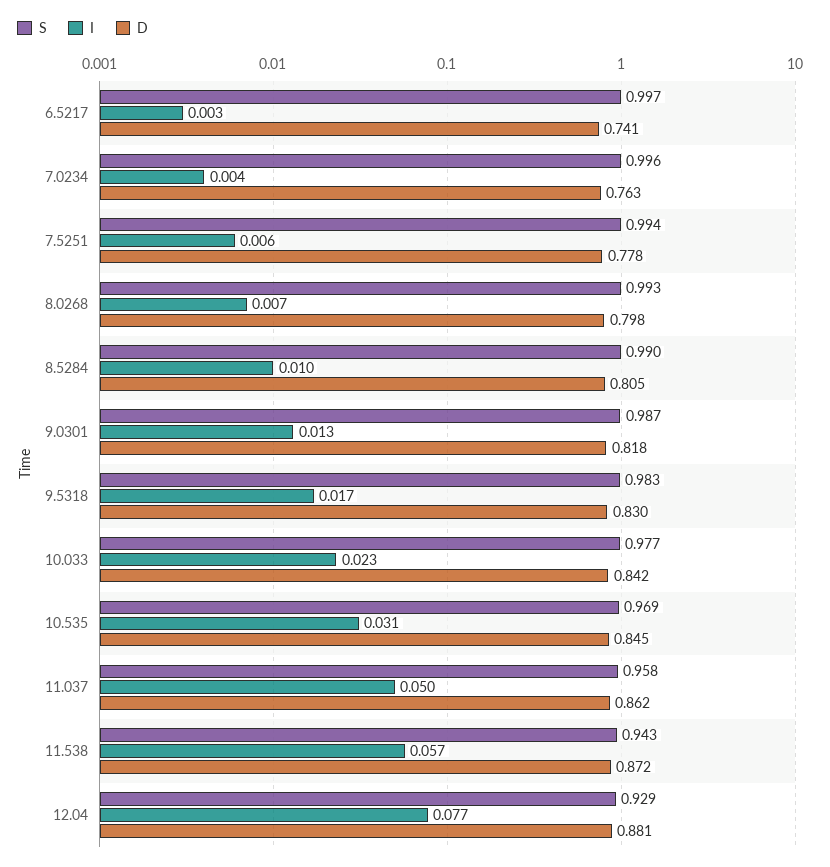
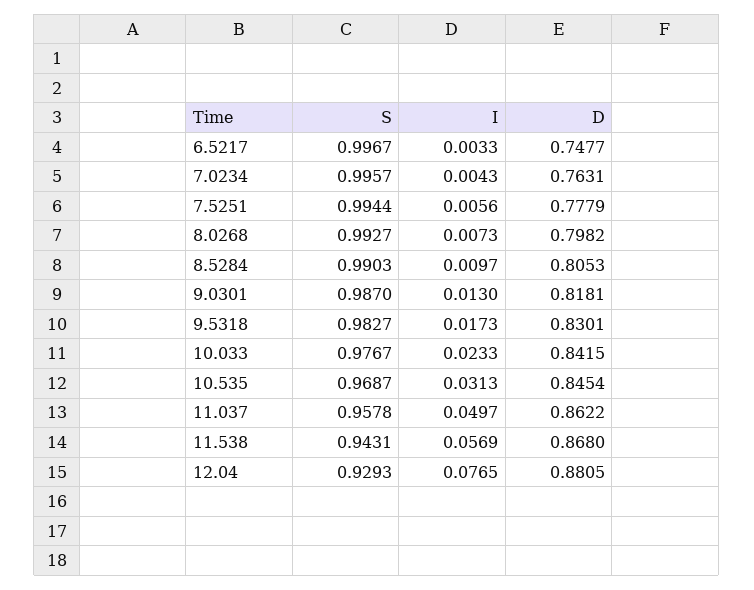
  {
    "S": {
      "6.5217": 0.9967,
      "7.0234": 0.9957,
      "7.5251": 0.9944,
      "8.0268": 0.9927,
      "8.5284": 0.9903,
      "9.0301": 0.987,
      "9.5318": 0.9827,
      "10.033": 0.9767,
      "10.535": 0.9687,
      "11.037": 0.9578,
      "11.538": 0.9431,
      "12.04": 0.9293
    },
    "I": {
      "6.5217": 0.0033,
      "7.0234": 0.0043,
      "7.5251": 0.0056,
      "8.0268": 0.0073,
      "8.5284": 0.0097,
      "9.0301": 0.013,
      "9.5318": 0.0173,
      "10.033": 0.0233,
      "10.535": 0.0313,
      "11.037": 0.0497,
      "11.538": 0.0569,
      "12.04": 0.0765
    },
    "D": {
-     "6.5217": 0.741,
+     "6.5217": 0.7477,
      "7.0234": 0.7631,
      "7.5251": 0.7779,
      "8.0268": 0.7982,
      "8.5284": 0.8053,
      "9.0301": 0.8181,
      "9.5318": 0.8301,
      "10.033": 0.8415,
      "10.535": 0.8454,
      "11.037": 0.8622,
-     "11.538": 0.872,
+     "11.538": 0.868,
      "12.04": 0.8805
    }
  }

